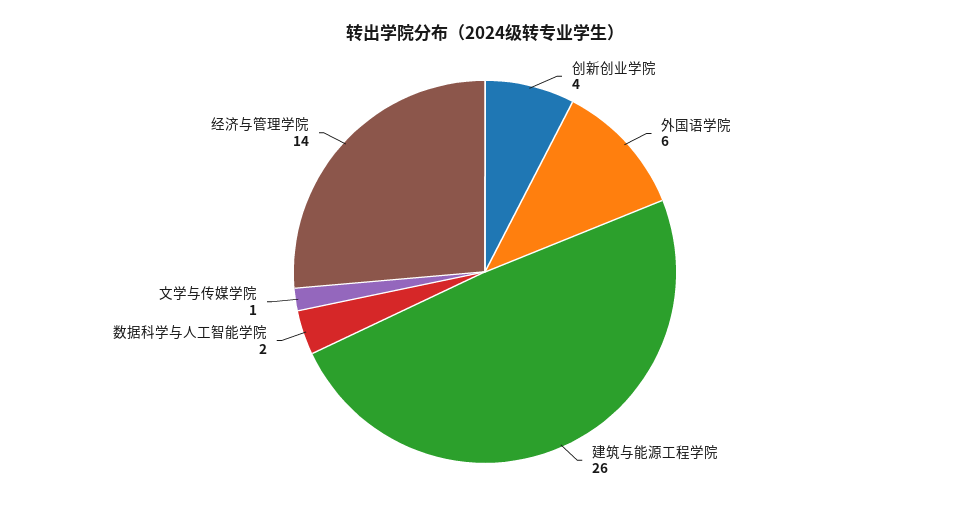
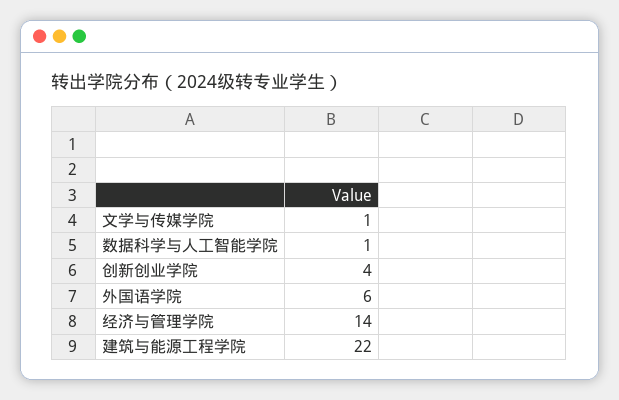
  {
    "创新创业学院": 4,
    "外国语学院": 6,
-   "建筑与能源工程学院": 26,
+   "建筑与能源工程学院": 22,
-   "数据科学与人工智能学院": 2,
+   "数据科学与人工智能学院": 1,
    "文学与传媒学院": 1,
    "经济与管理学院": 14
  }

